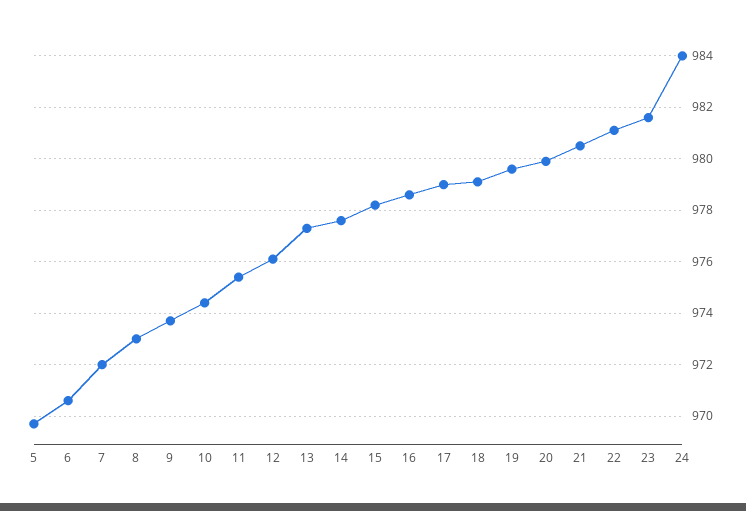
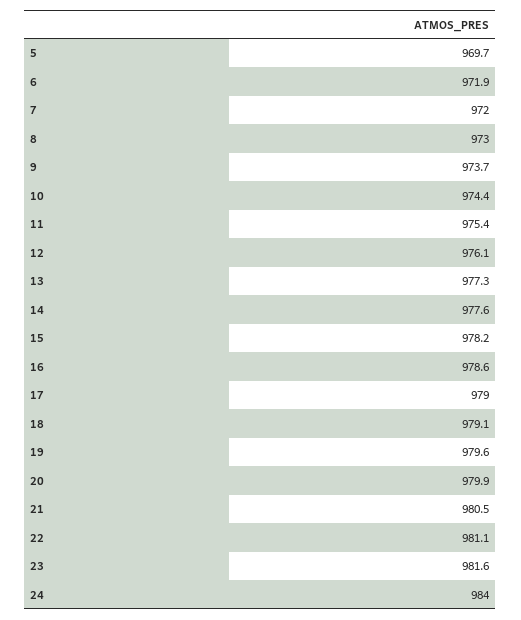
  {
    "5": 969.7,
-   "6": 970.5,
+   "6": 971.9,
    "7": 972,
    "8": 973,
    "9": 973.7,
    "10": 974.4,
    "11": 975.4,
    "12": 976.1,
    "13": 977.3,
    "14": 977.6,
    "15": 978.2,
    "16": 978.6,
    "17": 979,
    "18": 979.1,
    "19": 979.6,
    "20": 979.9,
    "21": 980.5,
    "22": 981.1,
    "23": 981.6,
    "24": 984
  }

